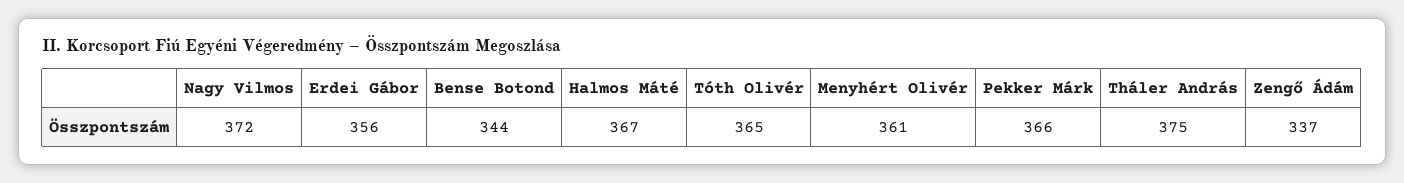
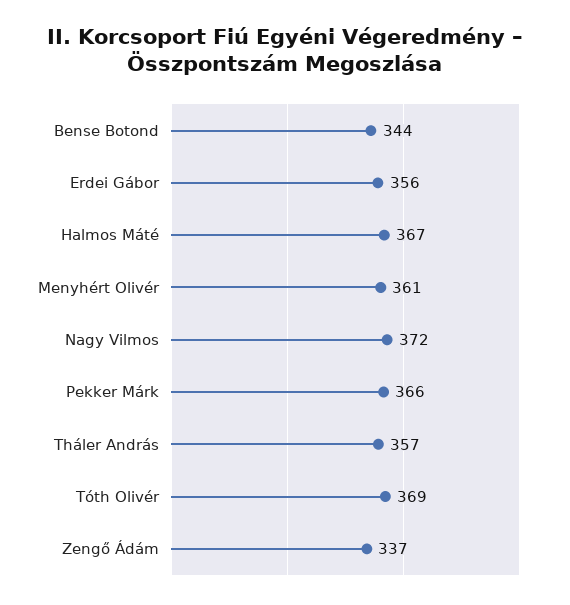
  {
    "Nagy Vilmos": 372,
    "Erdei Gábor": 356,
    "Bense Botond": 344,
    "Halmos Máté": 367,
-   "Tóth Olivér": 365,
+   "Tóth Olivér": 369,
    "Menyhért Olivér": 361,
    "Pekker Márk": 366,
-   "Tháler András": 375,
+   "Tháler András": 357,
    "Zengő Ádám": 337
  }

